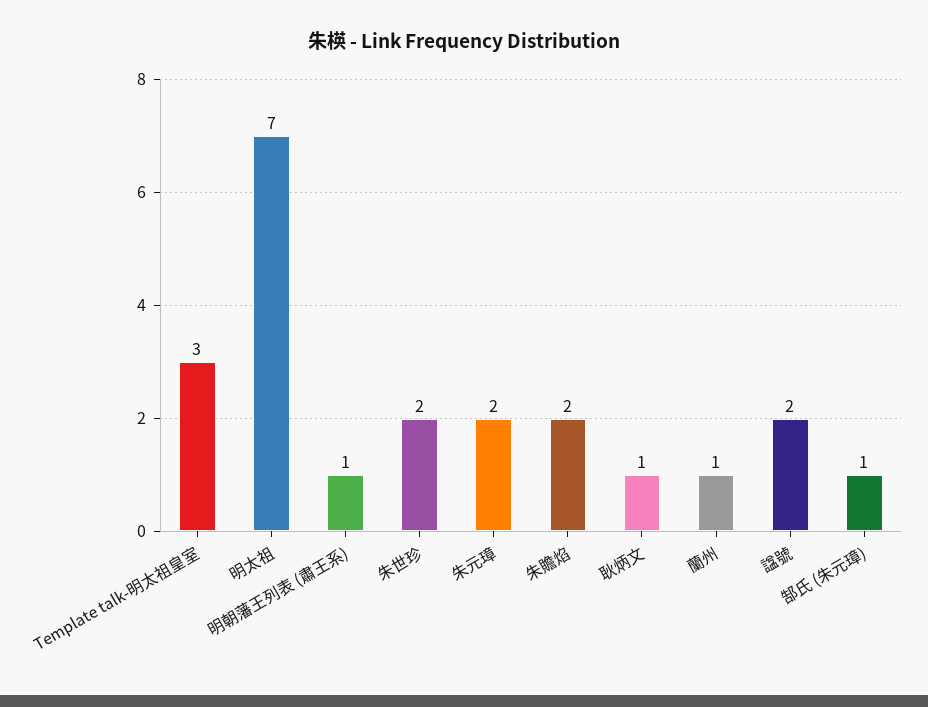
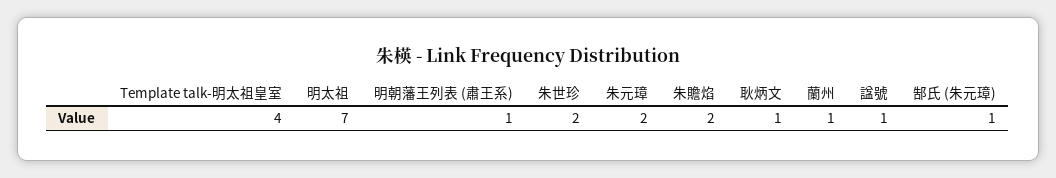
  {
-   "Template talk-明太祖皇室": 3,
+   "Template talk-明太祖皇室": 4,
    "明太祖": 7,
    "明朝藩王列表 (肅王系)": 1,
    "朱世珍": 2,
    "朱元璋": 2,
    "朱贍焰": 2,
    "耿炳文": 1,
    "蘭州": 1,
-   "諡號": 2,
+   "諡號": 1,
    "郜氏 (朱元璋)": 1
  }

